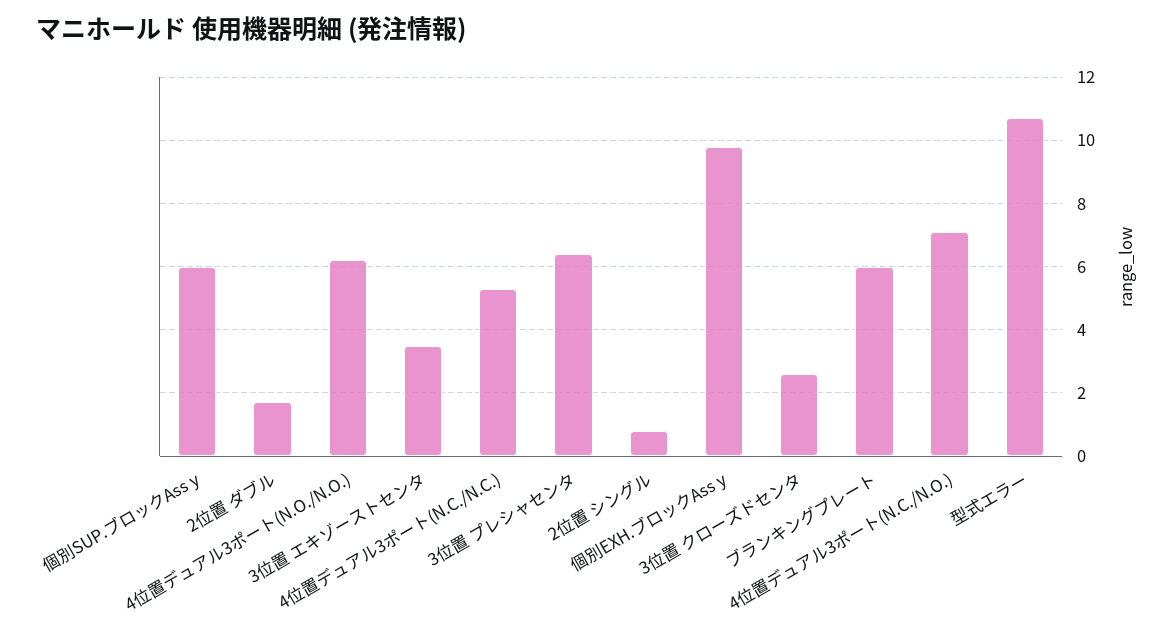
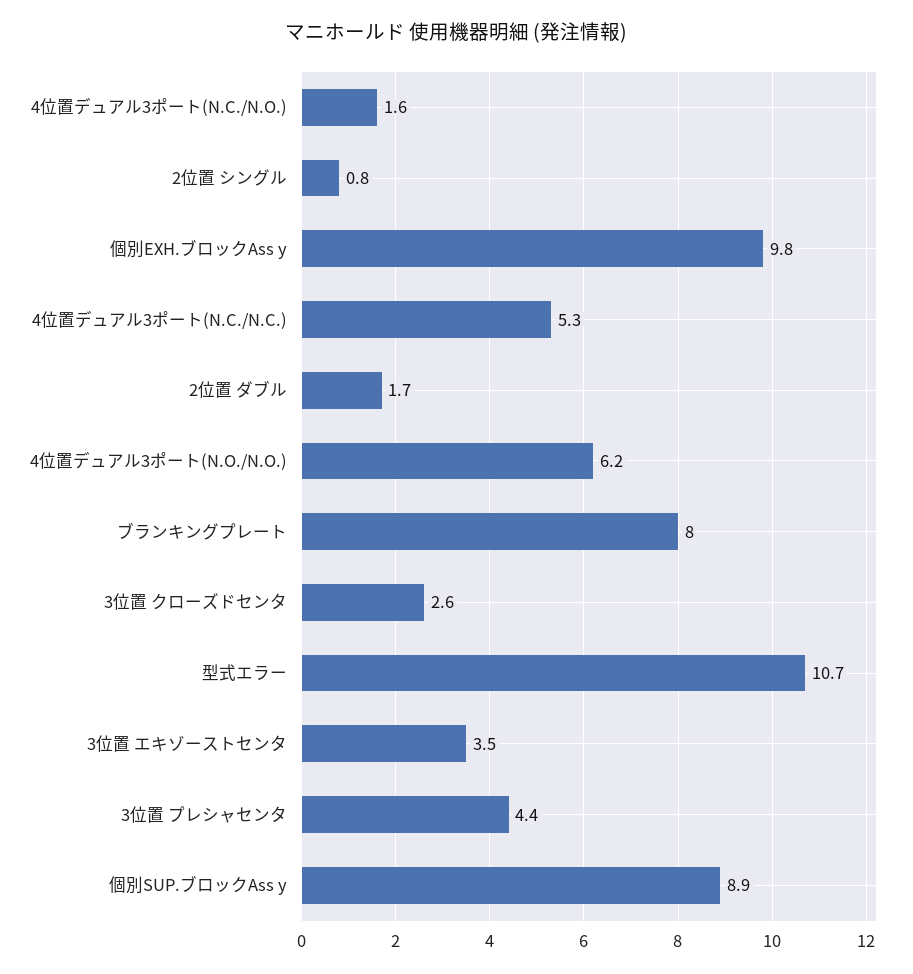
  {
-   "個別SUP.ブロックAss y": 6,
+   "個別SUP.ブロックAss y": 8.9,
    "2位置 ダブル": 1.7,
    "4位置デュアル3ポート(N.O./N.O.)": 6.2,
    "3位置 エキゾーストセンタ": 3.5,
    "4位置デュアル3ポート(N.C./N.C.)": 5.3,
-   "3位置 プレシャセンタ": 6.5,
+   "3位置 プレシャセンタ": 4.4,
    "2位置 シングル": 0.8,
    "個別EXH.ブロックAss y": 9.8,
    "3位置 クローズドセンタ": 2.6,
-   "ブランキングプレート": 6,
+   "ブランキングプレート": 8,
-   "4位置デュアル3ポート(N.C./N.O.)": 7,
+   "4位置デュアル3ポート(N.C./N.O.)": 1.6,
    "型式エラー": 10.7
  }

